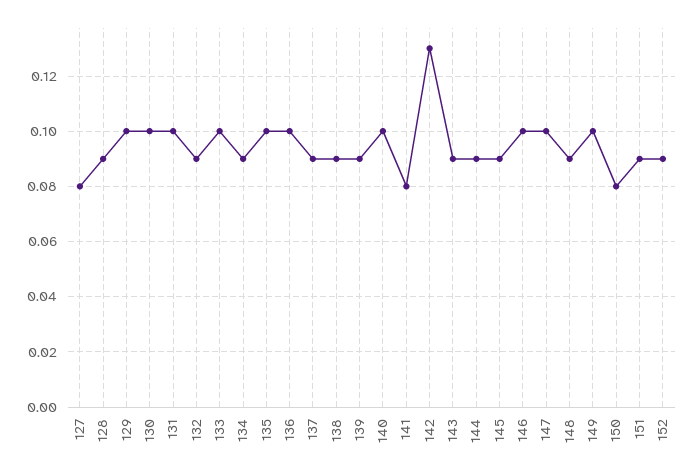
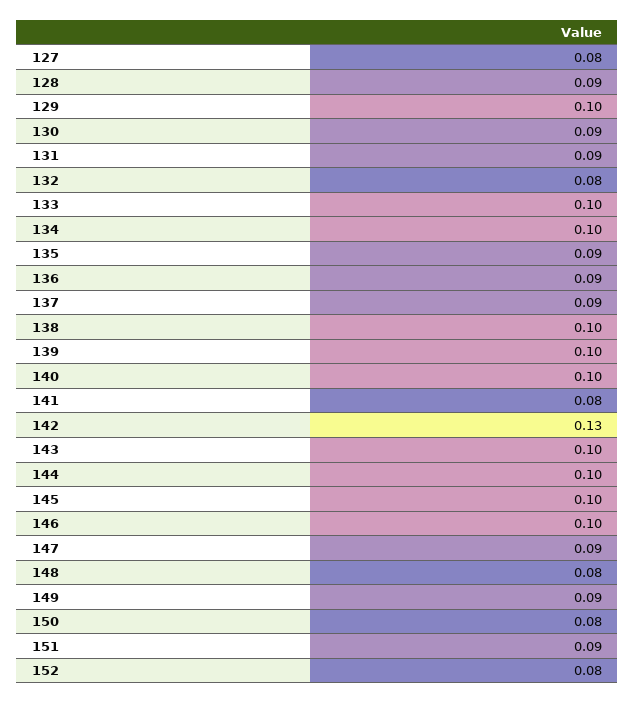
  {
    "127": 0.08,
    "128": 0.09,
    "129": 0.1,
-   "130": 0.1,
+   "130": 0.09,
-   "131": 0.1,
+   "131": 0.09,
-   "132": 0.09,
+   "132": 0.08,
    "133": 0.1,
-   "134": 0.09,
+   "134": 0.1,
-   "135": 0.1,
+   "135": 0.09,
-   "136": 0.1,
+   "136": 0.09,
    "137": 0.09,
-   "138": 0.09,
+   "138": 0.1,
-   "139": 0.09,
+   "139": 0.1,
    "140": 0.1,
    "141": 0.08,
    "142": 0.13,
-   "143": 0.09,
+   "143": 0.1,
-   "144": 0.09,
+   "144": 0.1,
-   "145": 0.09,
+   "145": 0.1,
    "146": 0.1,
-   "147": 0.1,
+   "147": 0.09,
-   "148": 0.09,
+   "148": 0.08,
-   "149": 0.1,
+   "149": 0.09,
    "150": 0.08,
    "151": 0.09,
-   "152": 0.09
+   "152": 0.08
  }

